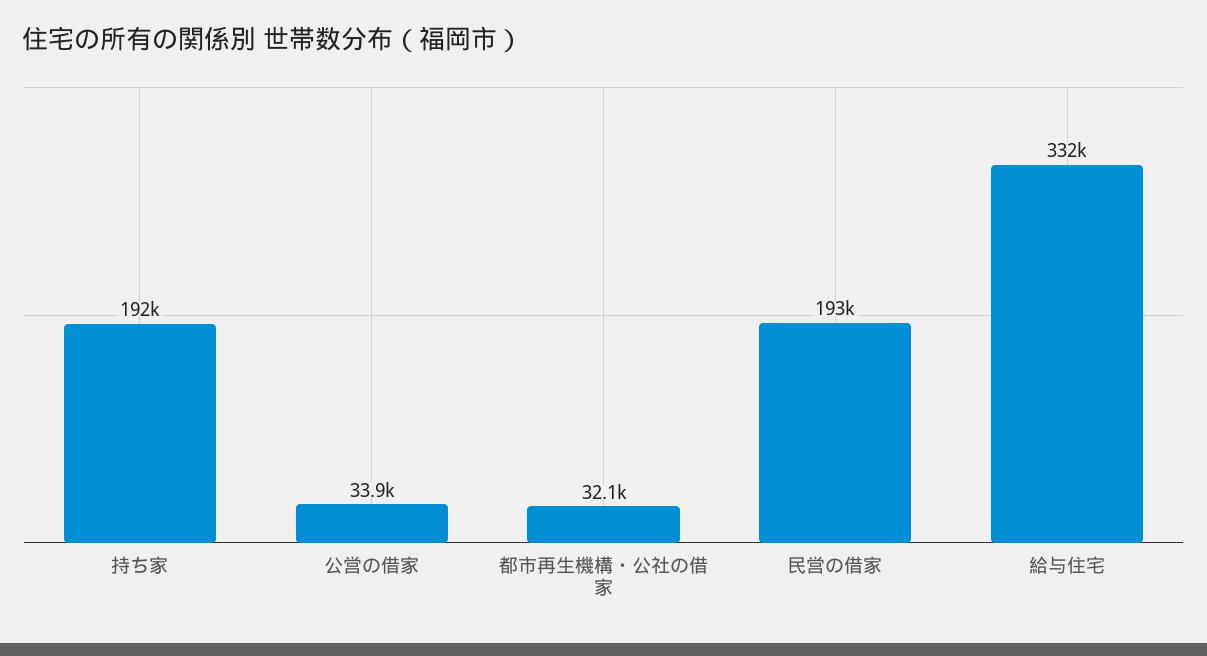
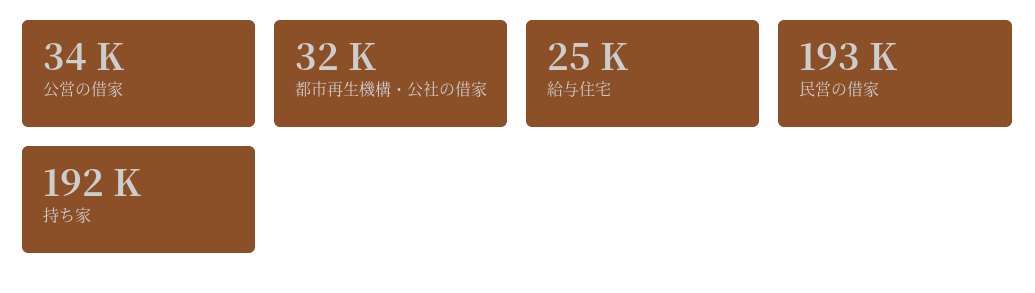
  {
    "持ち家": 192000,
    "公営の借家": 33900,
    "都市再生機構・公社の借家": 32100,
    "民営の借家": 193000,
-   "給与住宅": 332000
+   "給与住宅": 25000
  }

